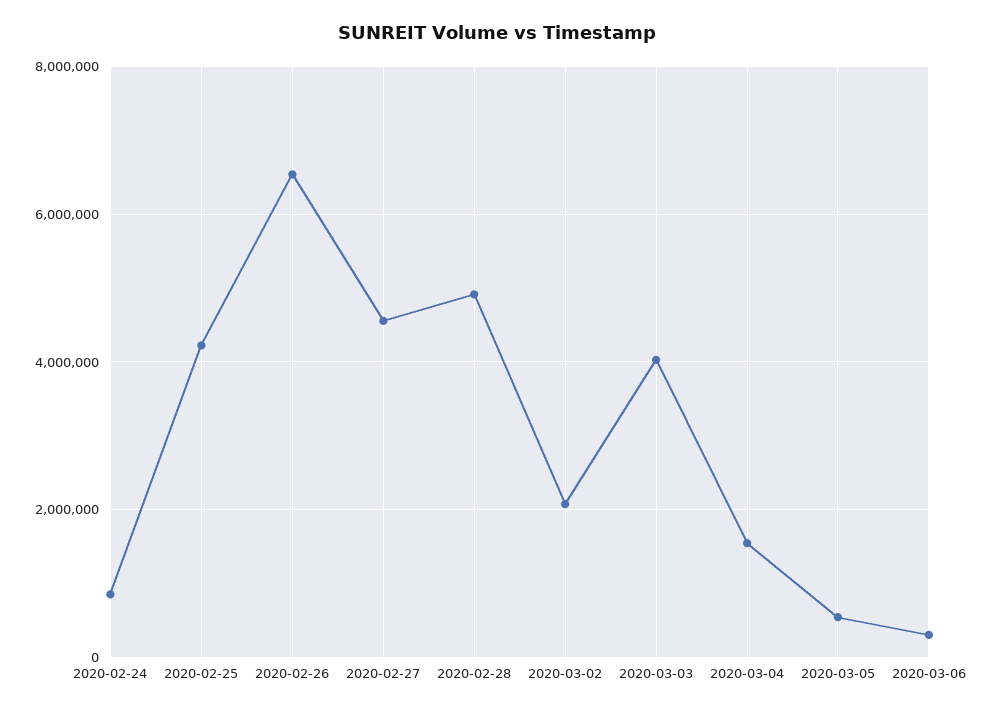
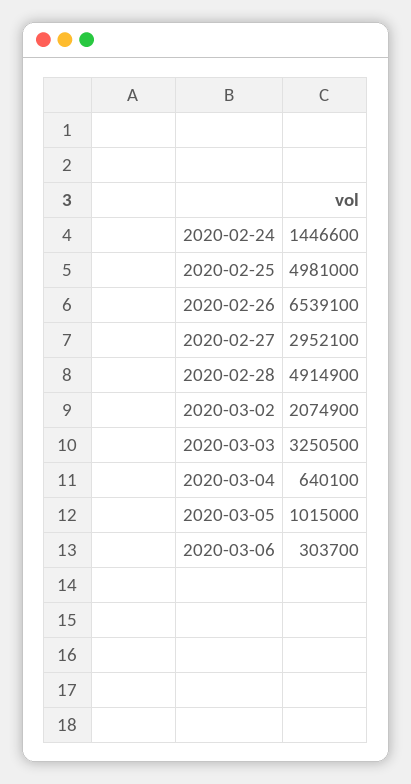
  {
-   "2020-02-24": 800000,
+   "2020-02-24": 1446600,
-   "2020-02-25": 4200000,
+   "2020-02-25": 4981000,
    "2020-02-26": 6539100,
-   "2020-02-27": 4600000,
+   "2020-02-27": 2952100,
    "2020-02-28": 4914900,
    "2020-03-02": 2074900,
-   "2020-03-03": 4000000,
+   "2020-03-03": 3250500,
-   "2020-03-04": 1600000,
+   "2020-03-04": 640100,
-   "2020-03-05": 600000,
+   "2020-03-05": 1015000,
    "2020-03-06": 303700
  }

